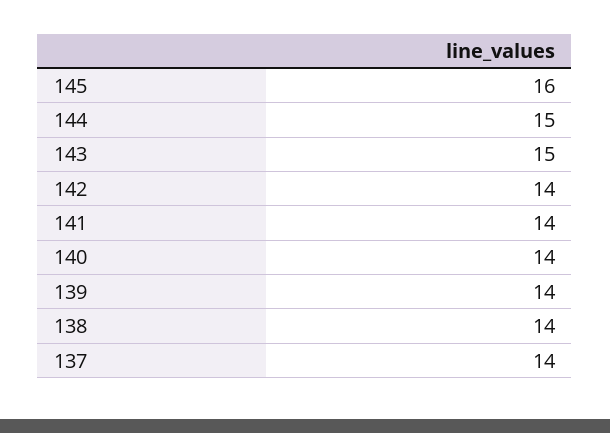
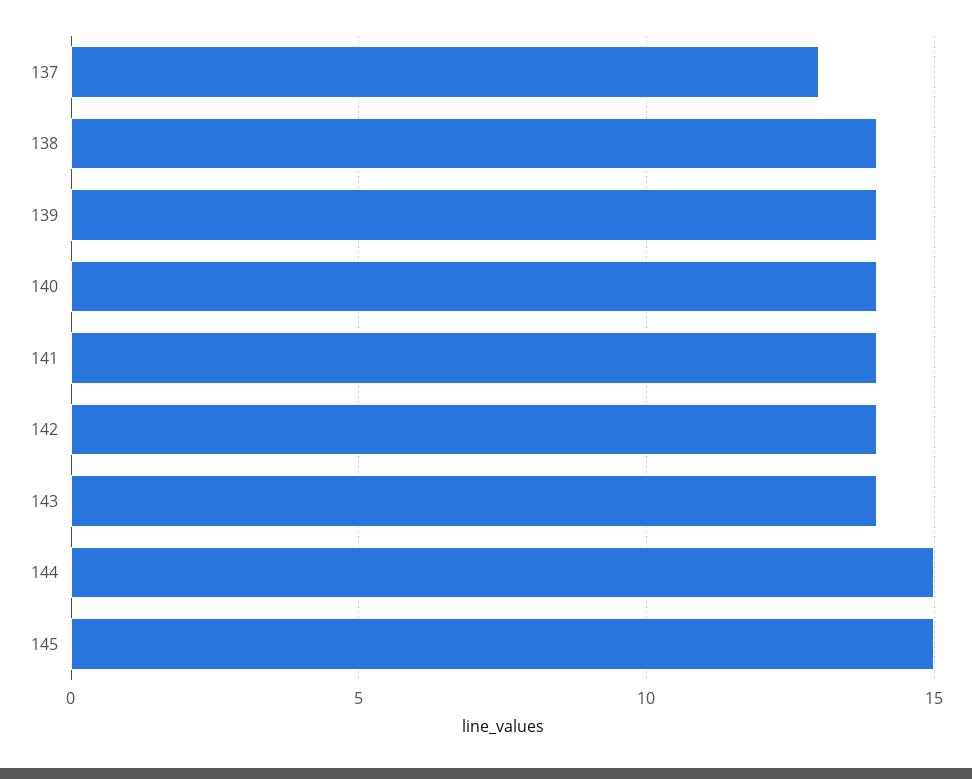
  {
-   "145": 16,
+   "145": 15,
    "144": 15,
-   "143": 15,
+   "143": 14,
    "142": 14,
    "141": 14,
    "140": 14,
    "139": 14,
    "138": 14,
-   "137": 14
+   "137": 13
  }

